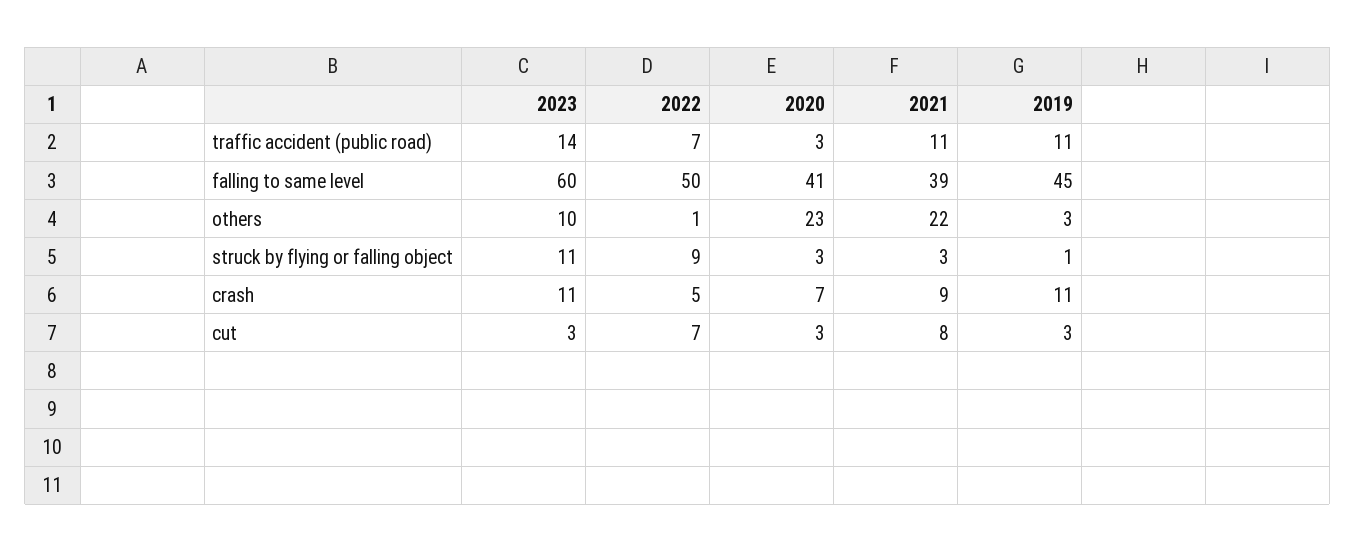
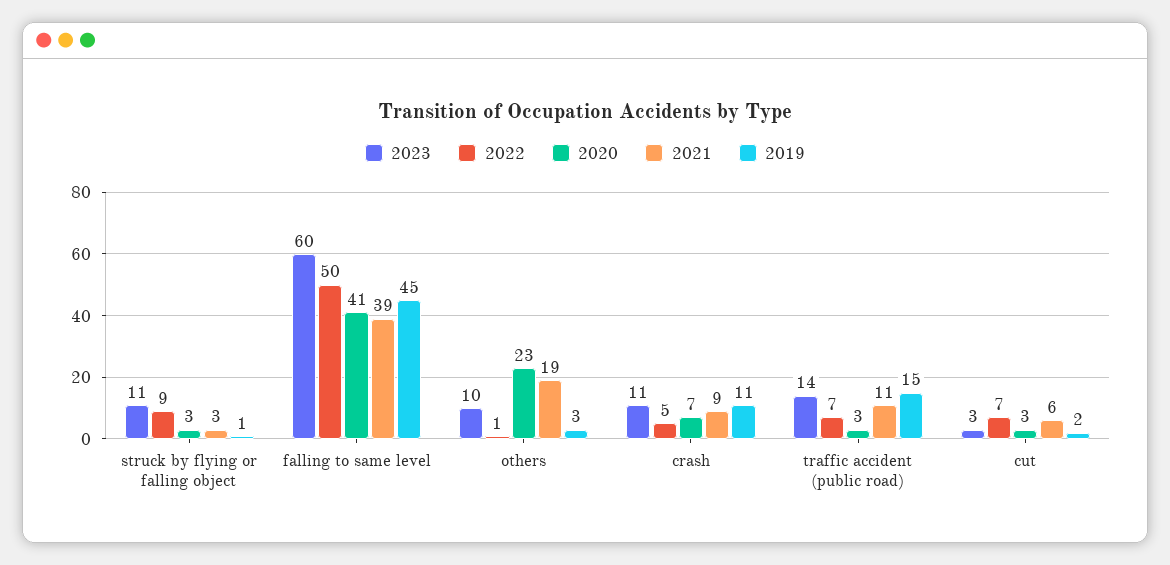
  {
    "2023": {
      "traffic accident (public road)": 14,
      "falling to same level": 60,
      "others": 10,
      "struck by flying or falling object": 11,
      "crash": 11,
      "cut": 3
    },
    "2022": {
      "traffic accident (public road)": 7,
      "falling to same level": 50,
      "others": 1,
      "struck by flying or falling object": 9,
      "crash": 5,
      "cut": 7
    },
    "2020": {
      "traffic accident (public road)": 3,
      "falling to same level": 41,
      "others": 23,
      "struck by flying or falling object": 3,
      "crash": 7,
      "cut": 3
    },
    "2021": {
      "traffic accident (public road)": 11,
      "falling to same level": 39,
-     "others": 22,
+     "others": 19,
      "struck by flying or falling object": 3,
      "crash": 9,
-     "cut": 8
+     "cut": 6
    },
    "2019": {
-     "traffic accident (public road)": 11,
+     "traffic accident (public road)": 15,
      "falling to same level": 45,
      "others": 3,
      "struck by flying or falling object": 1,
      "crash": 11,
-     "cut": 3
+     "cut": 2
    }
  }

